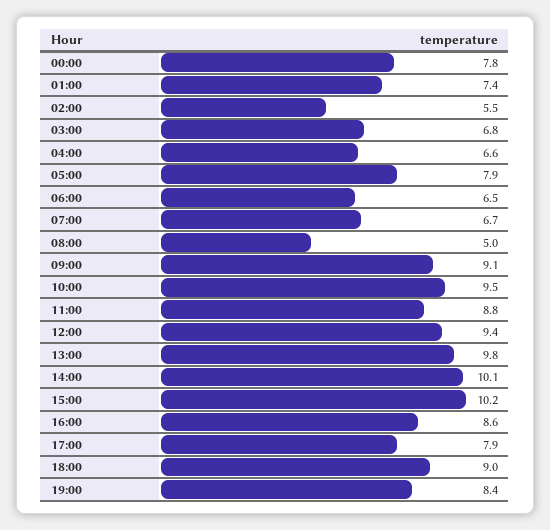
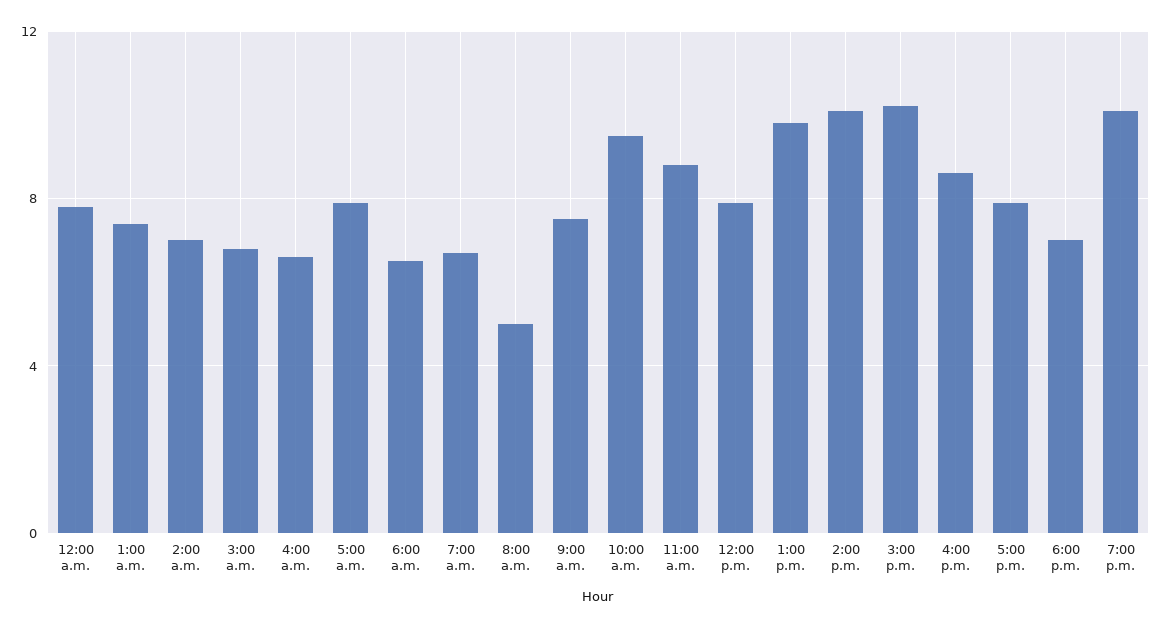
  {
    "00:00": 7.8,
    "01:00": 7.4,
-   "02:00": 5.5,
+   "02:00": 7,
    "03:00": 6.8,
    "04:00": 6.6,
    "05:00": 7.9,
    "06:00": 6.5,
    "07:00": 6.7,
    "08:00": 5,
-   "09:00": 9.1,
+   "09:00": 7.5,
    "10:00": 9.5,
    "11:00": 8.8,
-   "12:00": 9.4,
+   "12:00": 8,
    "13:00": 9.8,
    "14:00": 10.1,
    "15:00": 10.2,
    "16:00": 8.6,
    "17:00": 7.9,
-   "18:00": 9,
+   "18:00": 7,
-   "19:00": 8.4
+   "19:00": 10
  }

